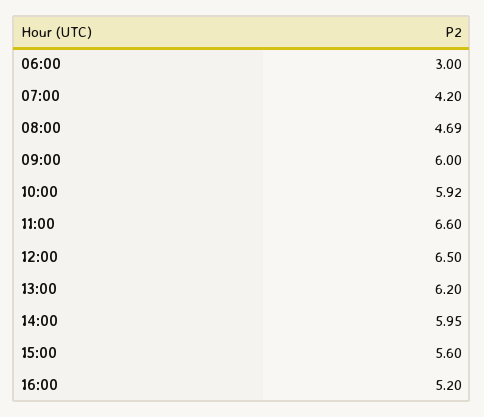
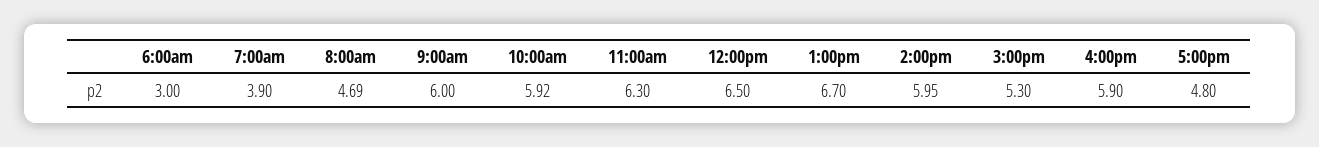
  {
    "06:00": 3,
-   "07:00": 4.2,
+   "07:00": 3.9,
    "08:00": 4.69,
    "09:00": 6,
    "10:00": 5.92,
-   "11:00": 6.6,
+   "11:00": 6.3,
    "12:00": 6.5,
-   "13:00": 6.2,
+   "13:00": 6.7,
    "14:00": 5.95,
-   "15:00": 5.6,
+   "15:00": 5.3,
-   "16:00": 5.2
+   "16:00": 5.9,
+   "5:00pm": 4.8
  }

